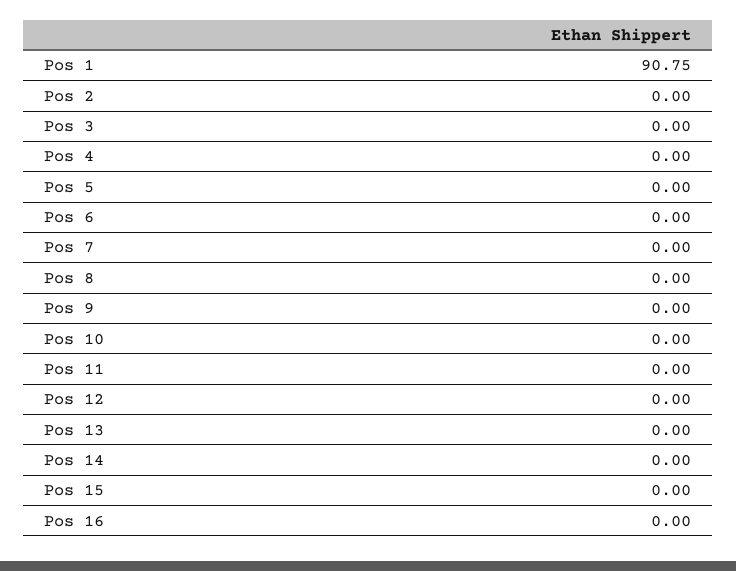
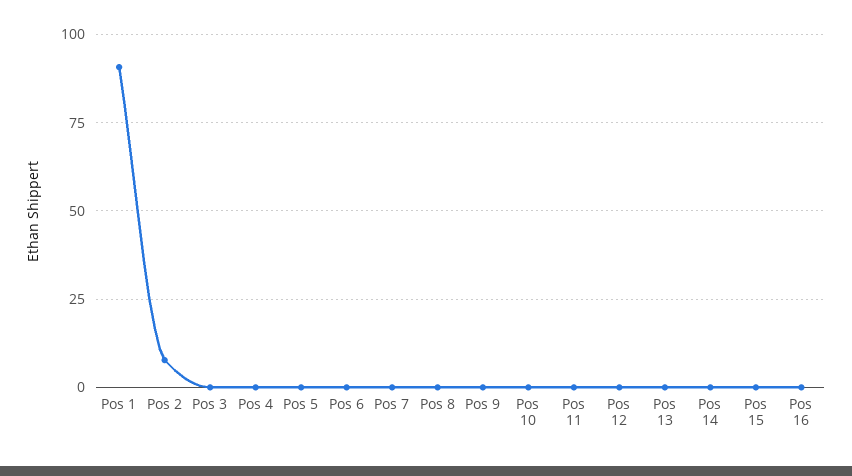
  {
    "Pos 1": 90.75,
-   "Pos 2": 0,
+   "Pos 2": 7.5,
    "Pos 3": 0,
    "Pos 4": 0,
    "Pos 5": 0,
    "Pos 6": 0,
    "Pos 7": 0,
    "Pos 8": 0,
    "Pos 9": 0,
    "Pos 10": 0,
    "Pos 11": 0,
    "Pos 12": 0,
    "Pos 13": 0,
    "Pos 14": 0,
    "Pos 15": 0,
    "Pos 16": 0
  }

